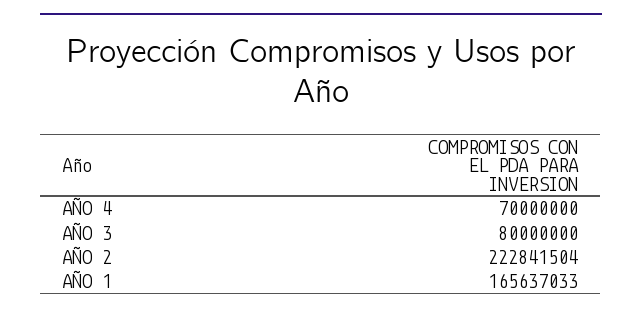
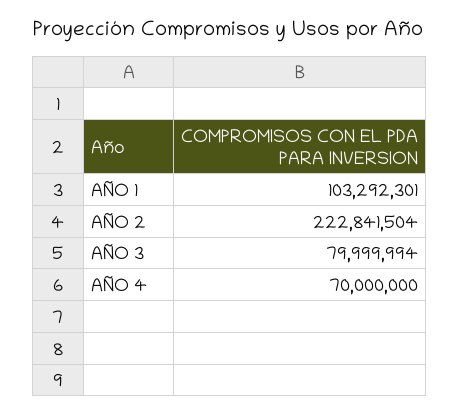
  {
    "AÑO 4": 70000000,
-   "AÑO 3": 80000000,
+   "AÑO 3": 79999994,
    "AÑO 2": 222841504,
-   "AÑO 1": 165637033
+   "AÑO 1": 103292301
  }

